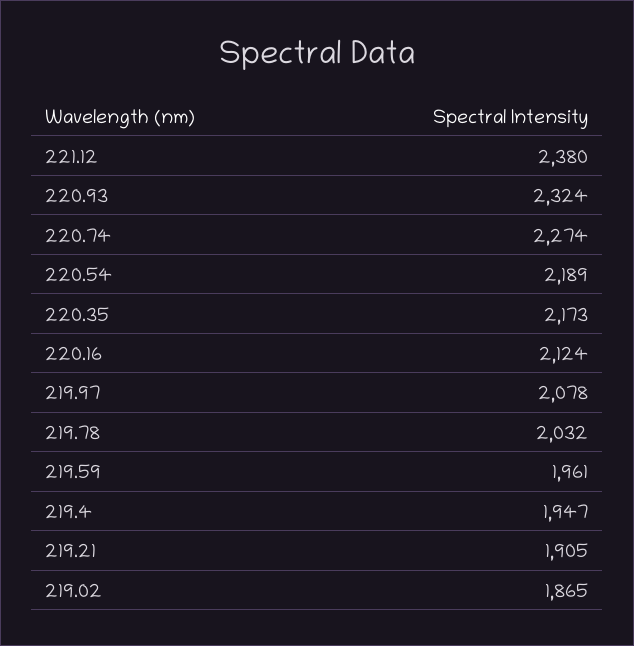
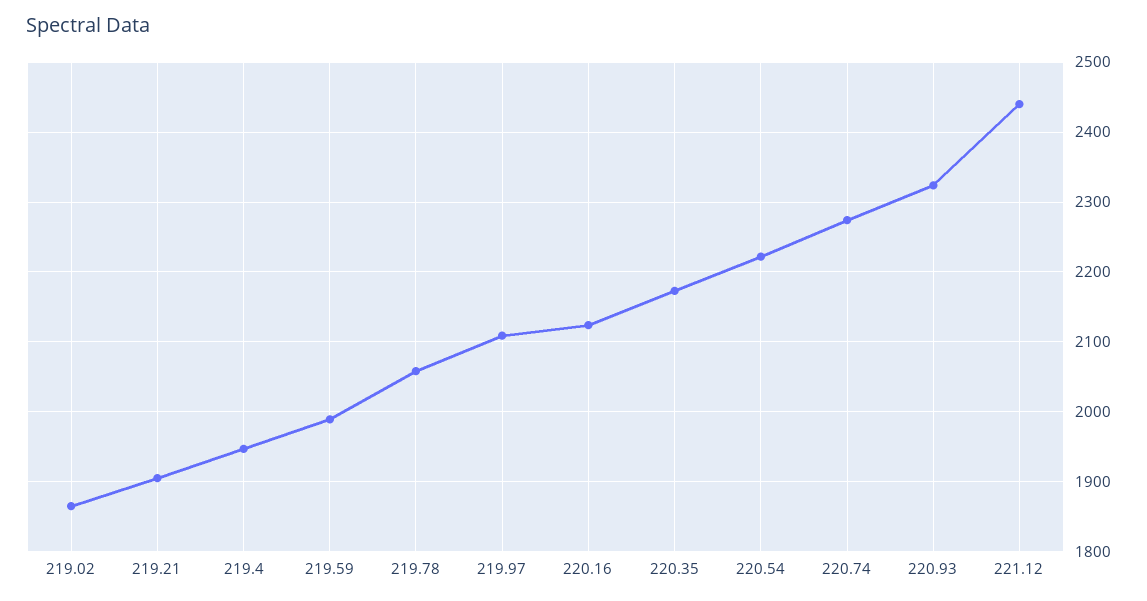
  {
-   "221.12": 2380,
+   "221.12": 2440,
    "220.93": 2324,
    "220.74": 2274,
-   "220.54": 2189,
+   "220.54": 2220,
    "220.35": 2173,
    "220.16": 2124,
-   "219.97": 2078,
+   "219.97": 2110,
-   "219.78": 2032,
+   "219.78": 2060,
-   "219.59": 1961,
+   "219.59": 1990,
    "219.4": 1947,
    "219.21": 1905,
    "219.02": 1865
  }

